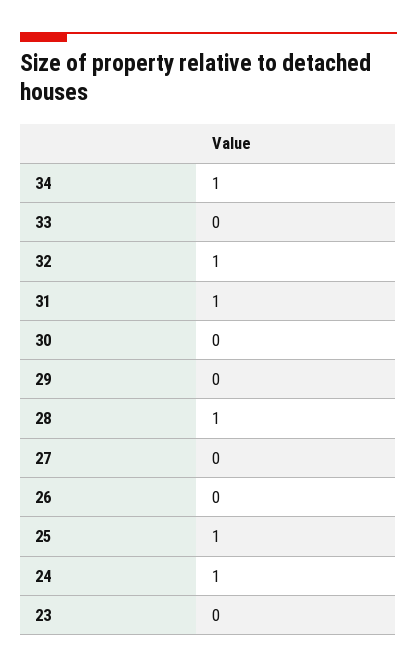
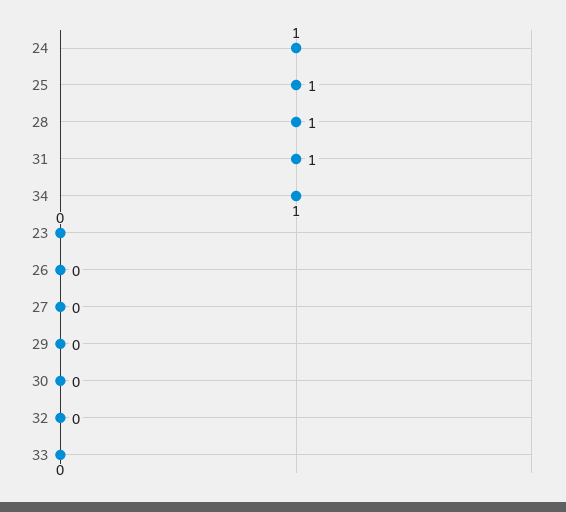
  {
    "34": 1,
    "33": 0,
-   "32": 1,
+   "32": 0,
    "31": 1,
    "30": 0,
    "29": 0,
    "28": 1,
    "27": 0,
    "26": 0,
    "25": 1,
    "24": 1,
    "23": 0
  }

